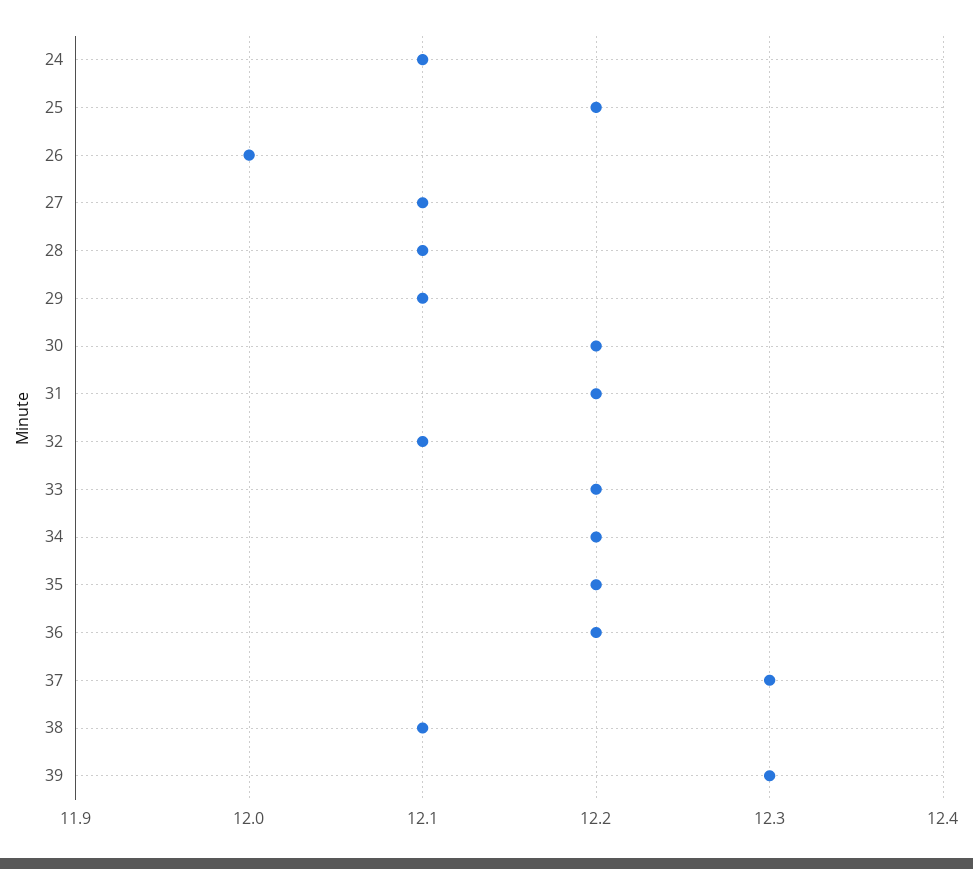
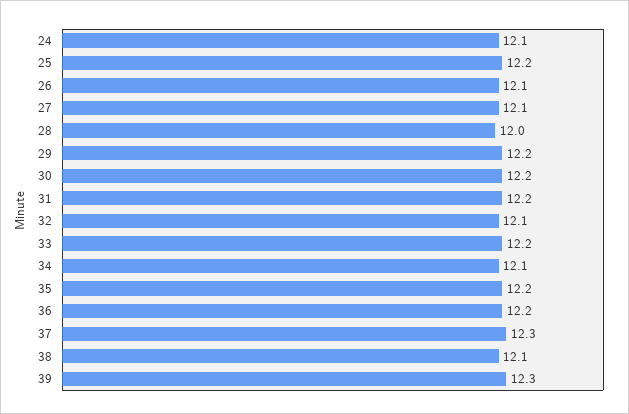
  {
    "24": 12.1,
    "25": 12.2,
-   "26": 12,
+   "26": 12.1,
    "27": 12.1,
-   "28": 12.1,
+   "28": 12,
-   "29": 12.1,
+   "29": 12.2,
    "30": 12.2,
    "31": 12.2,
    "32": 12.1,
    "33": 12.2,
-   "34": 12.2,
+   "34": 12.1,
    "35": 12.2,
    "36": 12.2,
    "37": 12.3,
    "38": 12.1,
    "39": 12.3
  }

